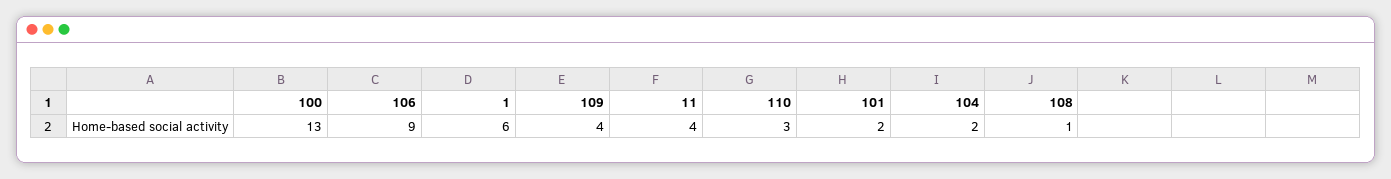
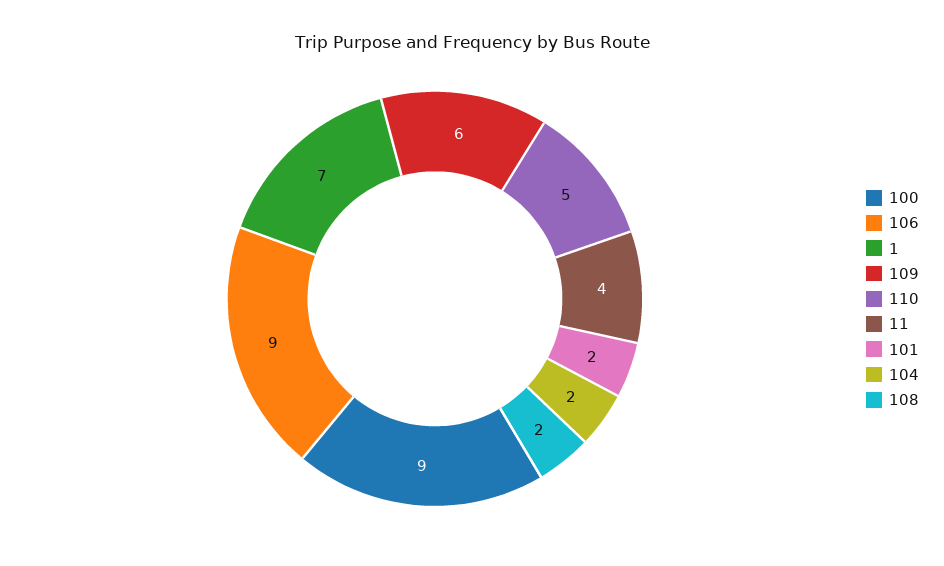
  {
-   "100": 13,
+   "100": 9,
    "106": 9,
-   "1": 6,
+   "1": 7,
-   "109": 4,
+   "109": 6,
    "11": 4,
-   "110": 3,
+   "110": 5,
    "101": 2,
    "104": 2,
-   "108": 1
+   "108": 2
  }

